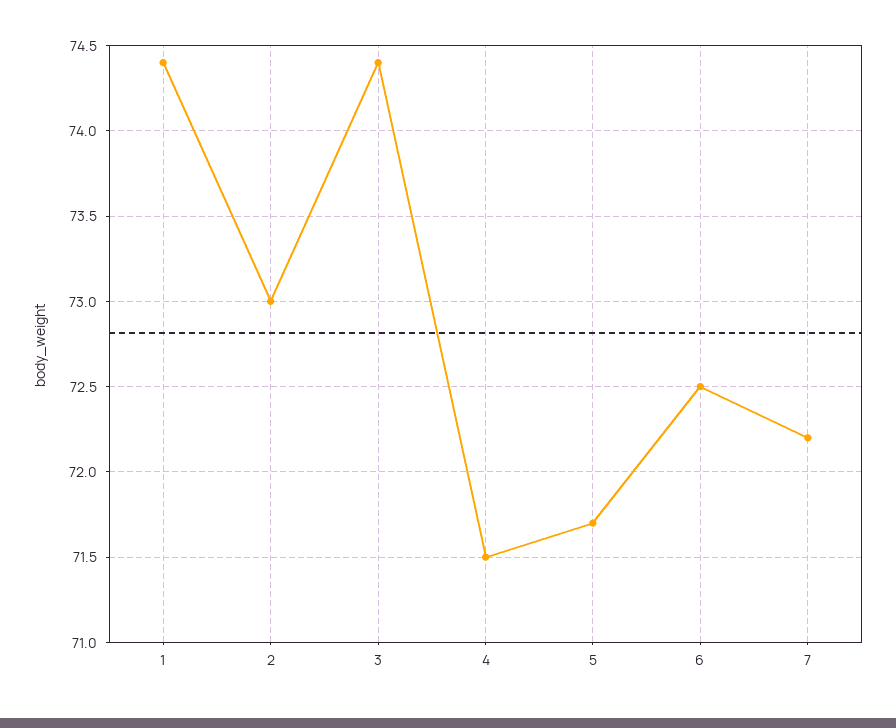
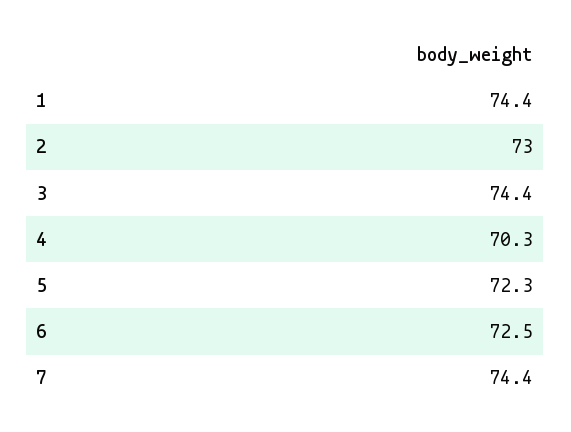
  {
    "1": 74.4,
    "2": 73,
    "3": 74.4,
-   "4": 71.5,
+   "4": 70.3,
-   "5": 71.7,
+   "5": 72.3,
    "6": 72.5,
-   "7": 72.2
+   "7": 74.4
  }

